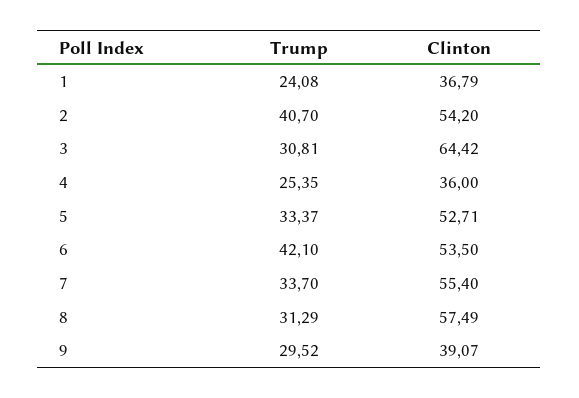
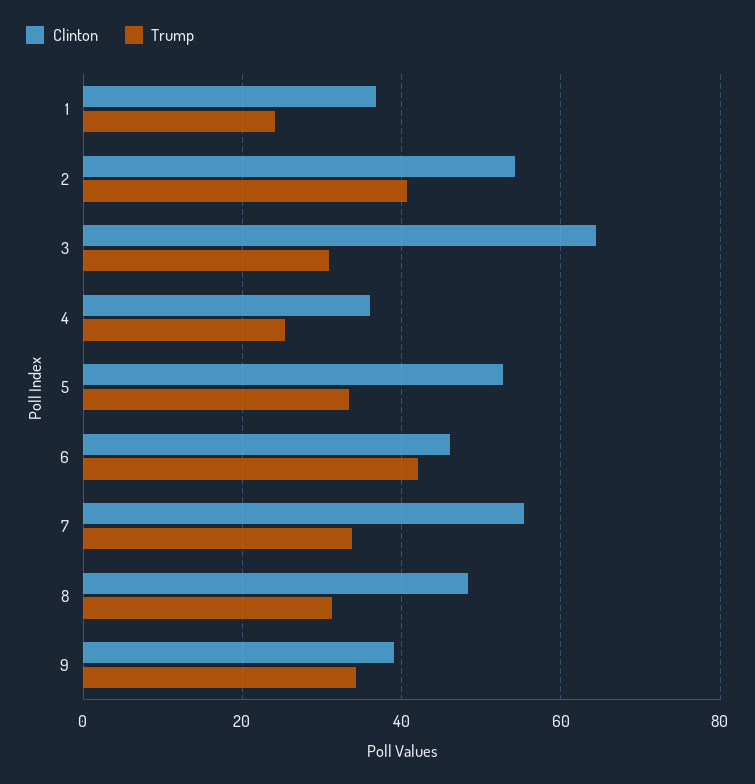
  {
    "Trump": {
      "1": 24.08,
      "2": 40.7,
      "3": 30.81,
      "4": 25.35,
      "5": 33.37,
      "6": 42.1,
      "7": 33.7,
      "8": 31.29,
-     "9": 29.52
+     "9": 34
    },
    "Clinton": {
      "1": 36.79,
      "2": 54.2,
      "3": 64.42,
      "4": 36,
      "5": 52.71,
-     "6": 53.5,
+     "6": 46,
      "7": 55.4,
-     "8": 57.49,
+     "8": 48,
      "9": 39.07
    }
  }

